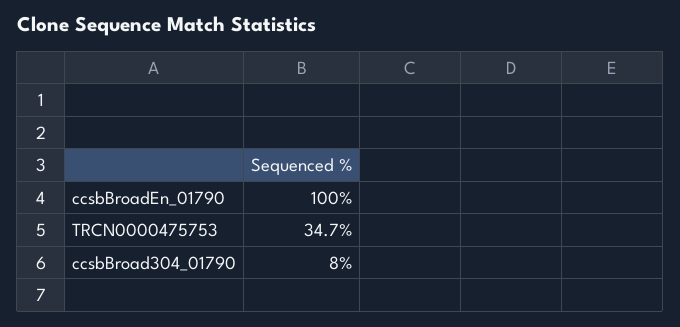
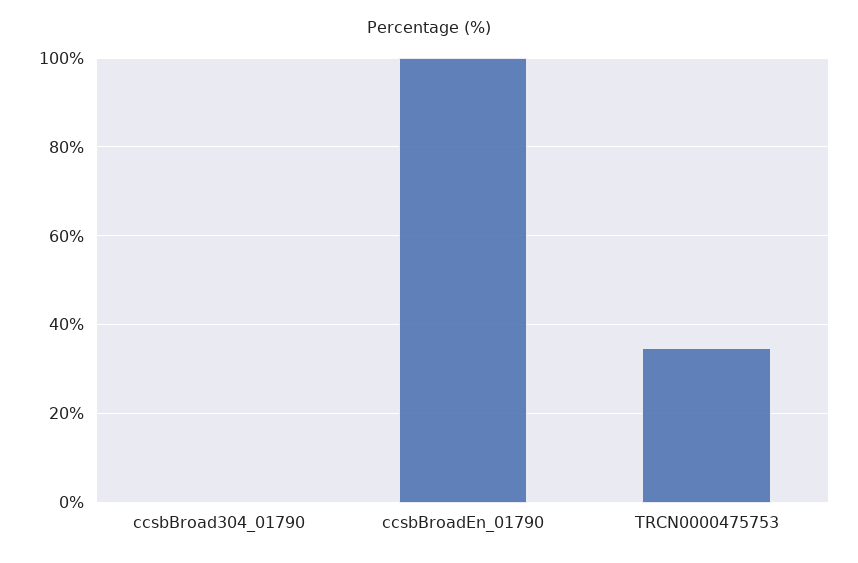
  {
    "ccsbBroadEn_01790": 100,
    "TRCN0000475753": 34.7,
-   "ccsbBroad304_01790": 8
+   "ccsbBroad304_01790": 0
  }

